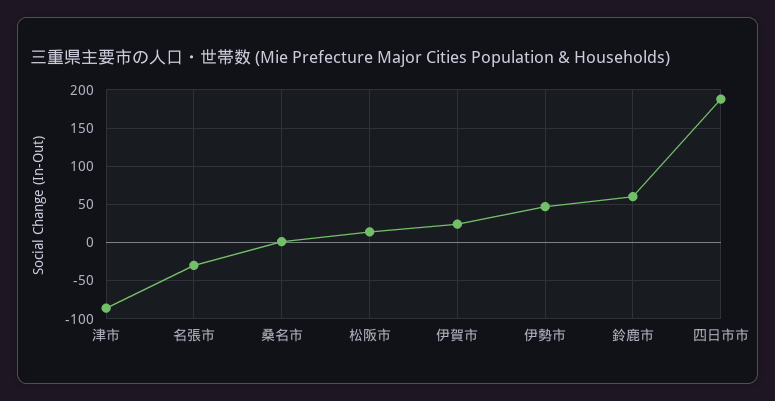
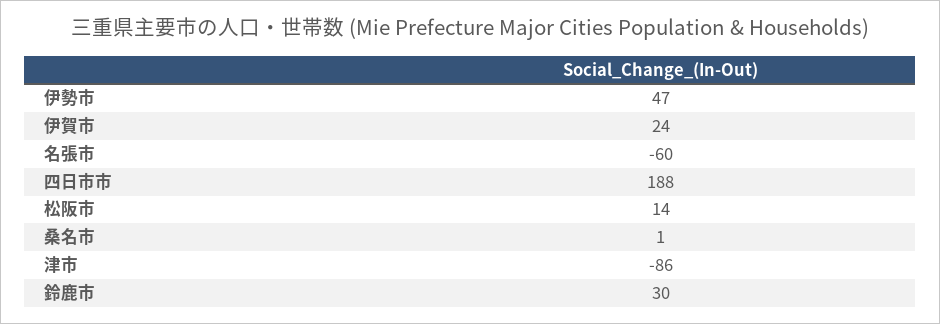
  {
    "津市": -86,
-   "名張市": -30,
+   "名張市": -60,
    "桑名市": 1,
    "松阪市": 14,
    "伊賀市": 24,
    "伊勢市": 47,
-   "鈴鹿市": 60,
+   "鈴鹿市": 30,
    "四日市市": 188
  }

